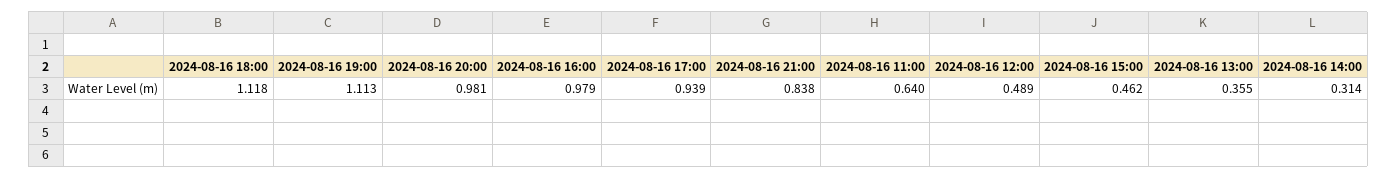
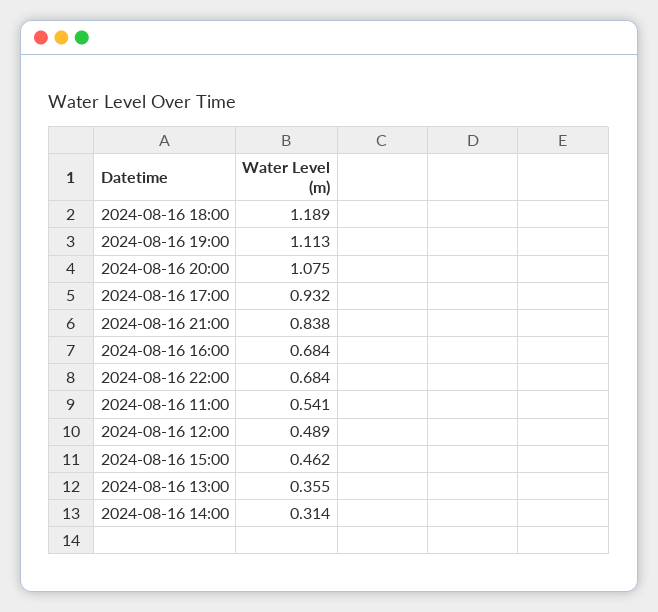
  {
-   "2024-08-16 18:00": 1.118,
+   "2024-08-16 18:00": 1.189,
    "2024-08-16 19:00": 1.113,
-   "2024-08-16 20:00": 0.981,
+   "2024-08-16 20:00": 1.075,
-   "2024-08-16 16:00": 0.979,
+   "2024-08-16 16:00": 0.684,
-   "2024-08-16 17:00": 0.939,
+   "2024-08-16 17:00": 0.932,
    "2024-08-16 21:00": 0.838,
-   "2024-08-16 11:00": 0.64,
+   "2024-08-16 11:00": 0.541,
    "2024-08-16 12:00": 0.489,
    "2024-08-16 15:00": 0.462,
    "2024-08-16 13:00": 0.355,
-   "2024-08-16 14:00": 0.314
+   "2024-08-16 14:00": 0.314,
+   "2024-08-16 22:00": 0.684
  }

